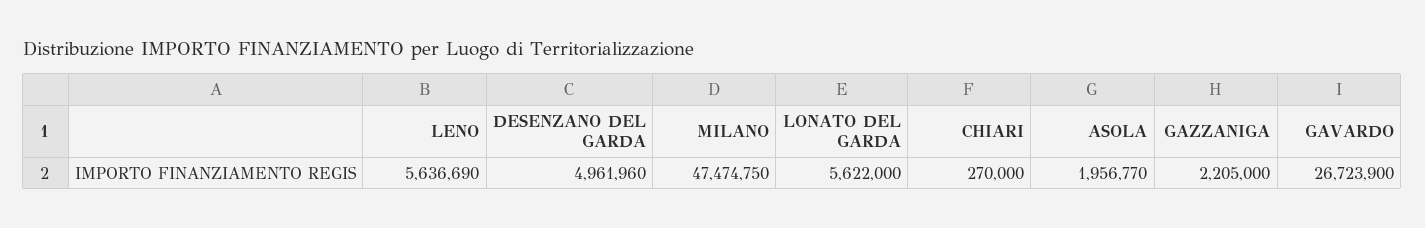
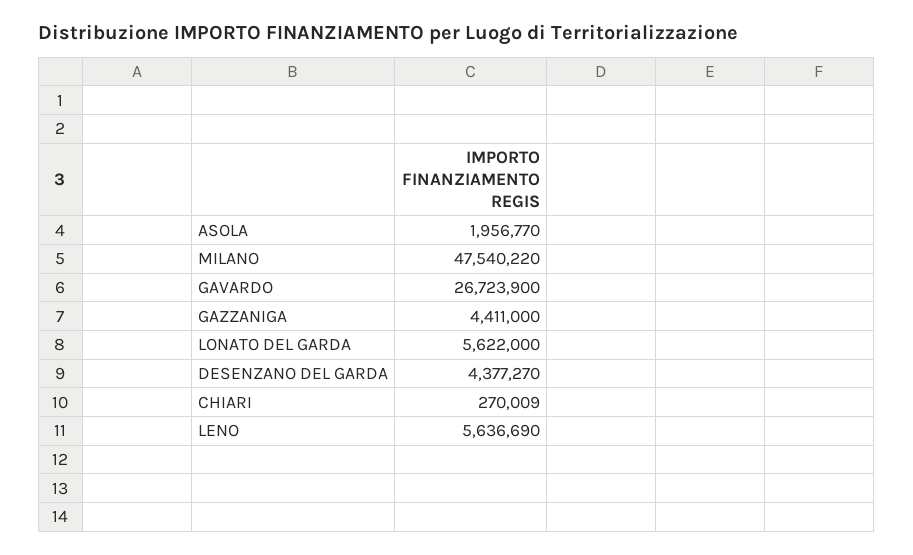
  {
    "LENO": 5636690,
-   "DESENZANO DEL GARDA": 4961960,
+   "DESENZANO DEL GARDA": 4377270,
-   "MILANO": 47474750,
+   "MILANO": 47540220,
    "LONATO DEL GARDA": 5622000,
-   "CHIARI": 270000,
+   "CHIARI": 270009,
    "ASOLA": 1956770,
-   "GAZZANIGA": 2205000,
+   "GAZZANIGA": 4411000,
    "GAVARDO": 26723900
  }

